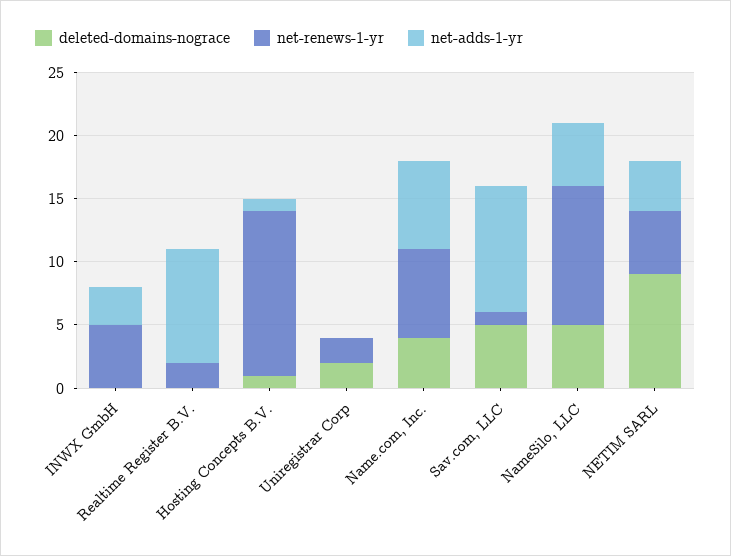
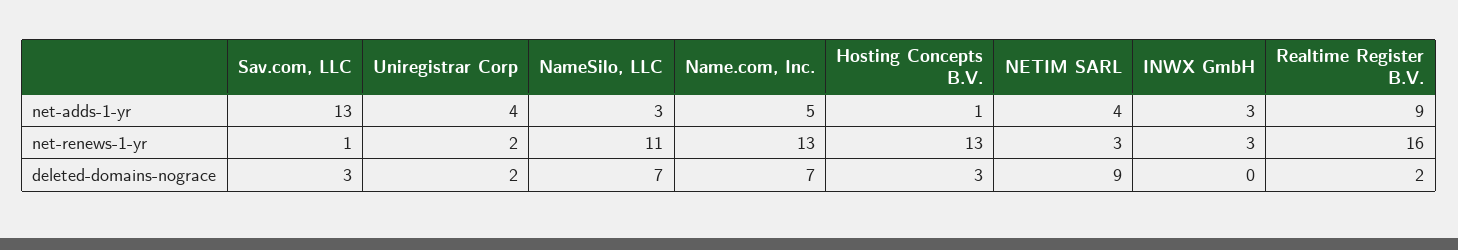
  {
    "deleted-domains-nograce": {
      "INWX GmbH": 0,
-     "Realtime Register B.V.": 0,
+     "Realtime Register B.V.": 2,
-     "Hosting Concepts B.V.": 1,
+     "Hosting Concepts B.V.": 3,
      "Uniregistrar Corp": 2,
-     "Name.com, Inc.": 4,
+     "Name.com, Inc.": 7,
-     "Sav.com, LLC": 5,
+     "Sav.com, LLC": 3,
-     "NameSilo, LLC": 5,
+     "NameSilo, LLC": 7,
      "NETIM SARL": 9
    },
    "net-renews-1-yr": {
-     "INWX GmbH": 5,
+     "INWX GmbH": 3,
-     "Realtime Register B.V.": 2,
+     "Realtime Register B.V.": 16,
      "Hosting Concepts B.V.": 13,
      "Uniregistrar Corp": 2,
-     "Name.com, Inc.": 7,
+     "Name.com, Inc.": 13,
      "Sav.com, LLC": 1,
      "NameSilo, LLC": 11,
-     "NETIM SARL": 5
+     "NETIM SARL": 3
    },
    "net-adds-1-yr": {
      "INWX GmbH": 3,
      "Realtime Register B.V.": 9,
      "Hosting Concepts B.V.": 1,
-     "Uniregistrar Corp": 0,
+     "Uniregistrar Corp": 4,
-     "Name.com, Inc.": 7,
+     "Name.com, Inc.": 5,
-     "Sav.com, LLC": 10,
+     "Sav.com, LLC": 13,
-     "NameSilo, LLC": 5,
+     "NameSilo, LLC": 3,
      "NETIM SARL": 4
    }
  }

